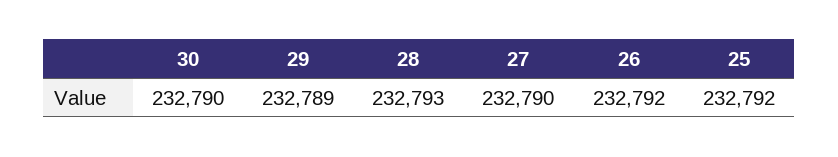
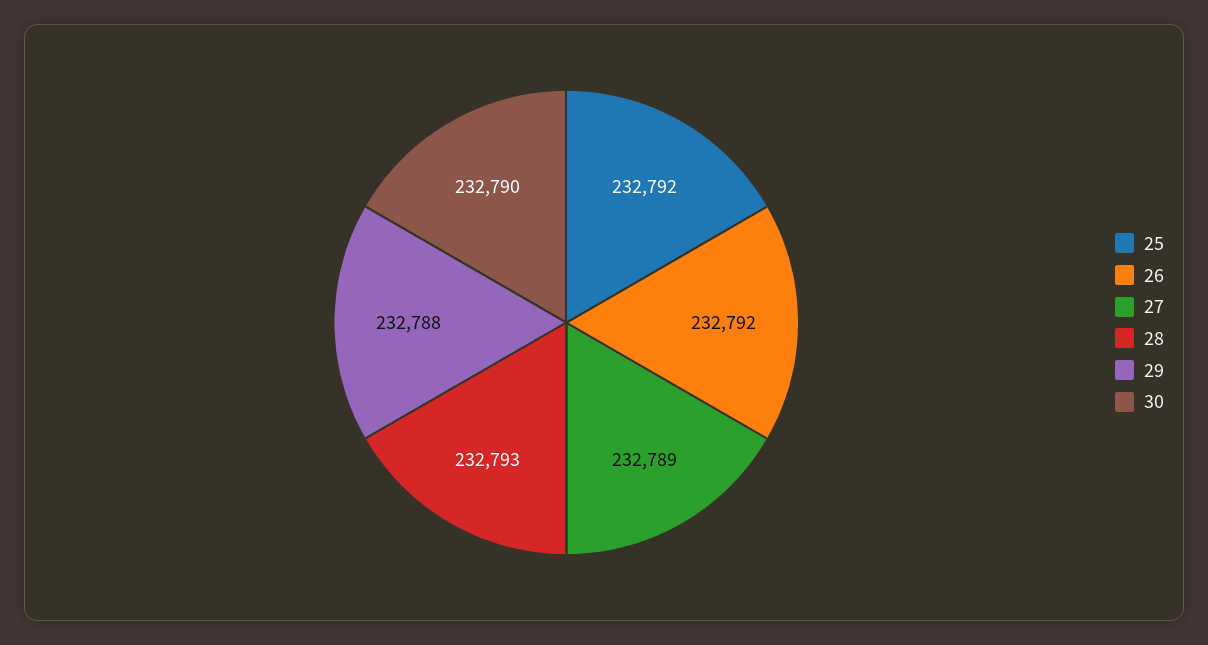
  {
    "30": 232790,
-   "29": 232789,
+   "29": 232788,
    "28": 232793,
-   "27": 232790,
+   "27": 232789,
    "26": 232792,
    "25": 232792
  }

